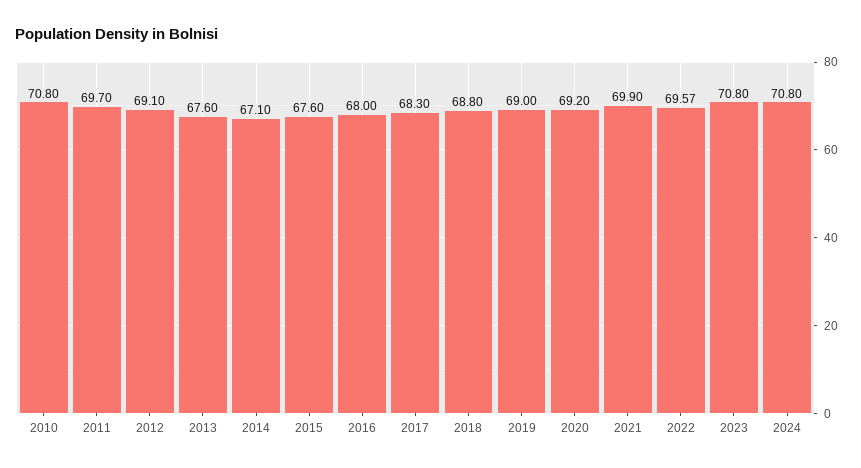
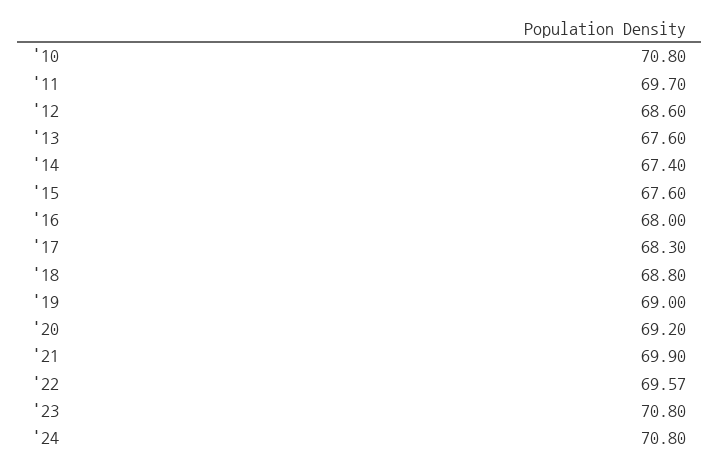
  {
    "2010": 70.8,
    "2011": 69.7,
-   "2012": 69.1,
+   "2012": 68.6,
    "2013": 67.6,
-   "2014": 67.1,
+   "2014": 67.4,
    "2015": 67.6,
    "2016": 68,
    "2017": 68.3,
    "2018": 68.8,
    "2019": 69,
    "2020": 69.2,
    "2021": 69.9,
    "2022": 69.57,
    "2023": 70.8,
    "2024": 70.8
  }

